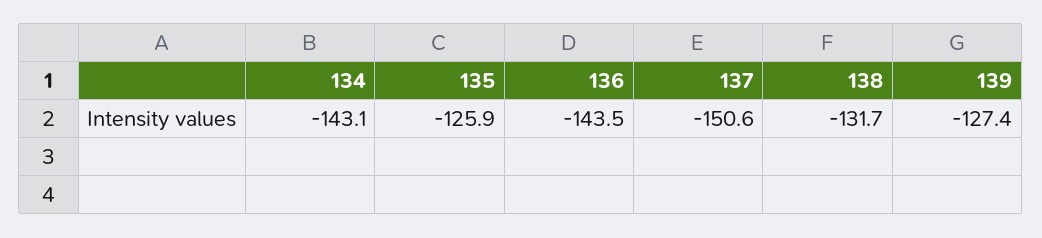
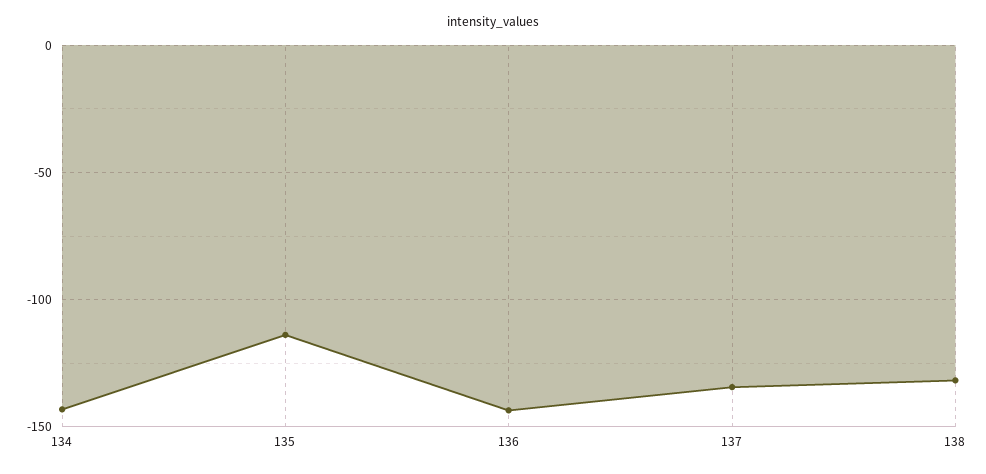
  {
    "134": -143.1,
-   "135": -125.9,
+   "135": -115,
    "136": -143.5,
-   "137": -150.6,
+   "137": -135,
-   "138": -131.7,
+   "138": -131.7
-   "139": -127.4
  }

